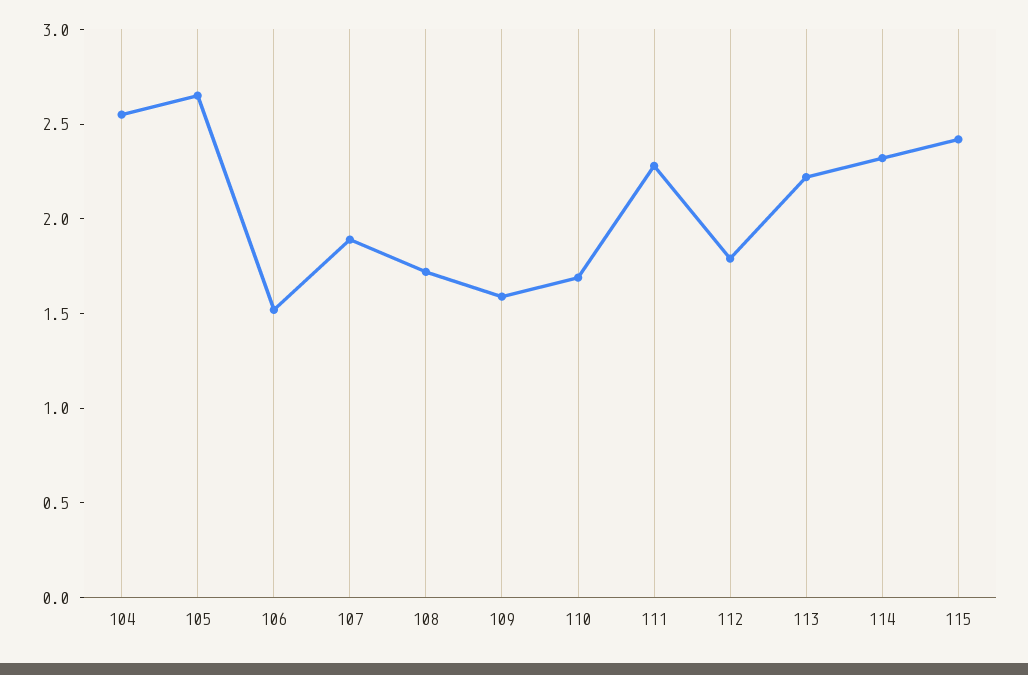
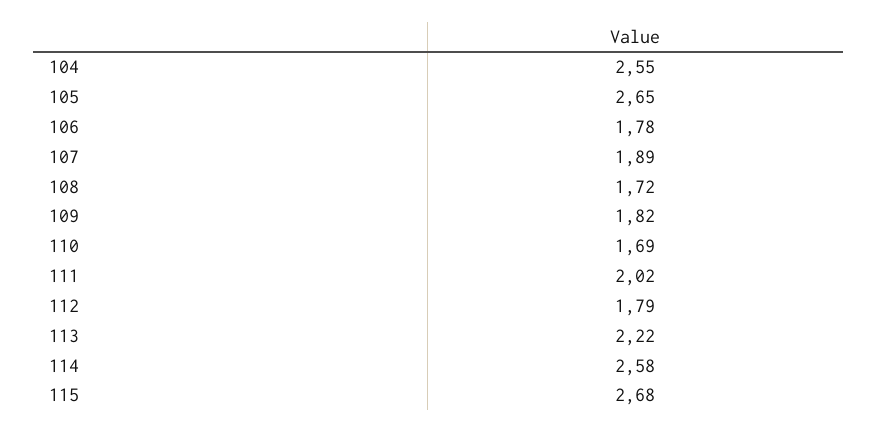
  {
    "104": 2.55,
    "105": 2.65,
-   "106": 1.5,
+   "106": 1.78,
    "107": 1.89,
    "108": 1.72,
-   "109": 1.6,
+   "109": 1.82,
    "110": 1.69,
-   "111": 2.3,
+   "111": 2.02,
    "112": 1.79,
    "113": 2.22,
-   "114": 2.3,
+   "114": 2.58,
-   "115": 2.4
+   "115": 2.68
  }

